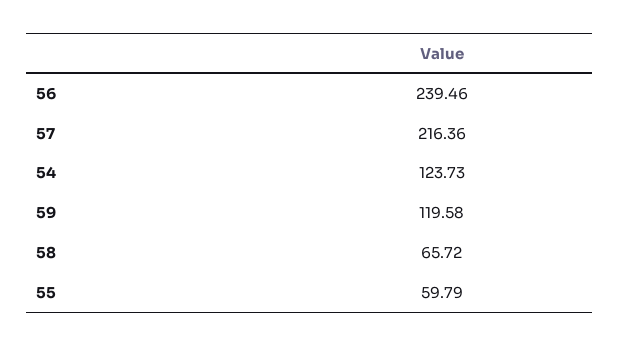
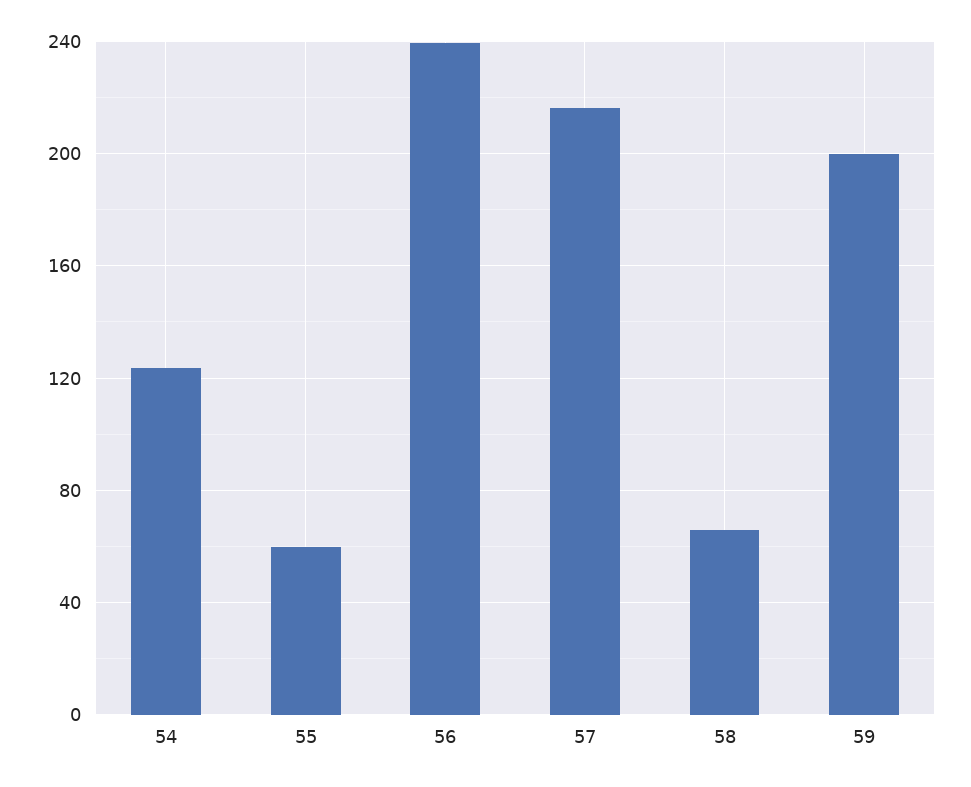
  {
    "56": 239.46,
    "57": 216.36,
    "54": 123.73,
-   "59": 119.58,
+   "59": 200,
    "58": 65.72,
    "55": 59.79
  }

